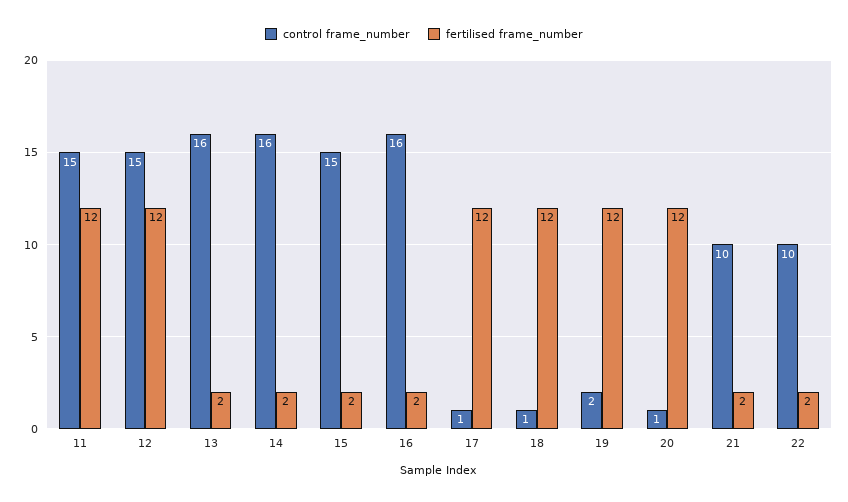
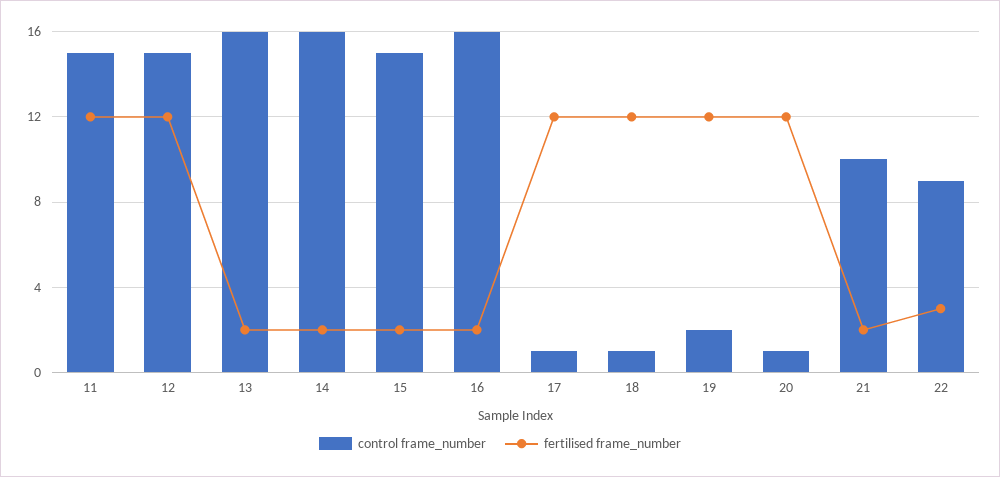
  {
    "control frame_number": {
      "11": 15,
      "12": 15,
      "13": 16,
      "14": 16,
      "15": 15,
      "16": 16,
      "17": 1,
      "18": 1,
      "19": 2,
      "20": 1,
      "21": 10,
-     "22": 10
+     "22": 9
    },
    "fertilised frame_number": {
      "11": 12,
      "12": 12,
      "13": 2,
      "14": 2,
      "15": 2,
      "16": 2,
      "17": 12,
      "18": 12,
      "19": 12,
      "20": 12,
      "21": 2,
-     "22": 2
+     "22": 3
    }
  }

